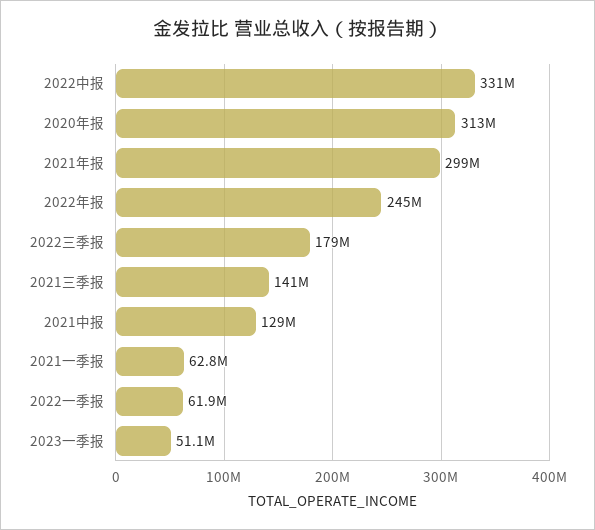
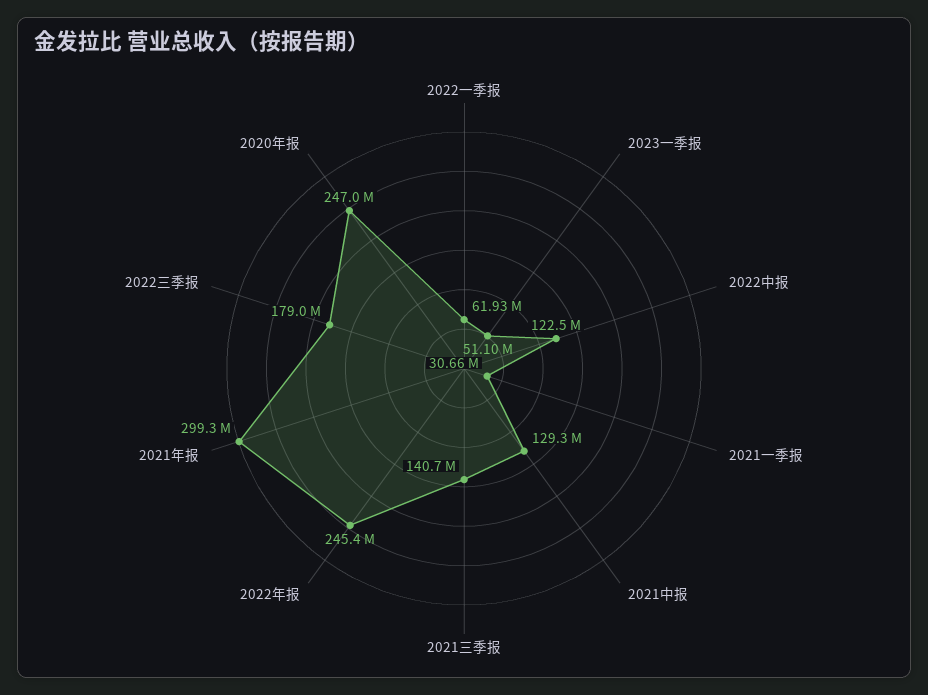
  {
-   "2022中报": 331000000,
+   "2022中报": 122500000,
-   "2020年报": 313000000,
+   "2020年报": 247000000,
    "2021年报": 299300000,
    "2022年报": 245400000,
    "2022三季报": 179000000,
    "2021三季报": 140700000,
    "2021中报": 129300000,
-   "2021一季报": 62800000,
+   "2021一季报": 30660000,
    "2022一季报": 61930000,
    "2023一季报": 51100000
  }

